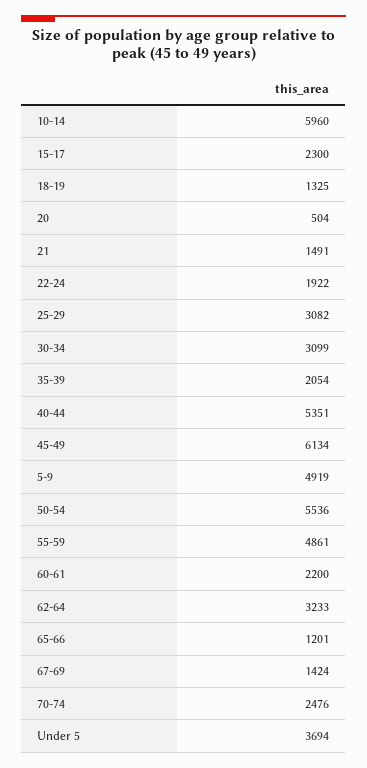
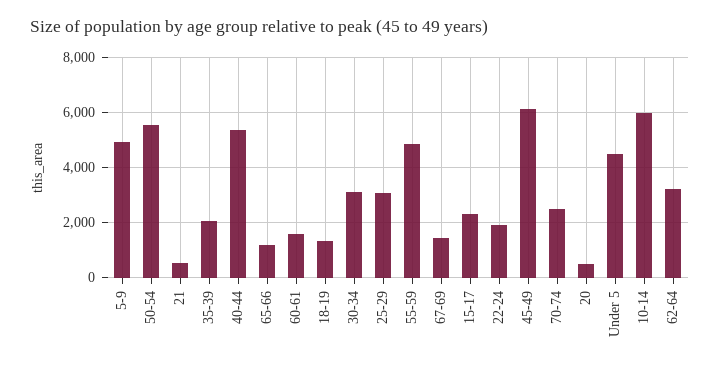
  {
    "10-14": 5960,
    "15-17": 2300,
    "18-19": 1325,
    "20": 504,
-   "21": 1491,
+   "21": 500,
    "22-24": 1922,
    "25-29": 3082,
    "30-34": 3099,
    "35-39": 2054,
    "40-44": 5351,
    "45-49": 6134,
    "5-9": 4919,
    "50-54": 5536,
    "55-59": 4861,
-   "60-61": 2200,
+   "60-61": 1500,
    "62-64": 3233,
    "65-66": 1201,
    "67-69": 1424,
    "70-74": 2476,
-   "Under 5": 3694
+   "Under 5": 4500
  }

